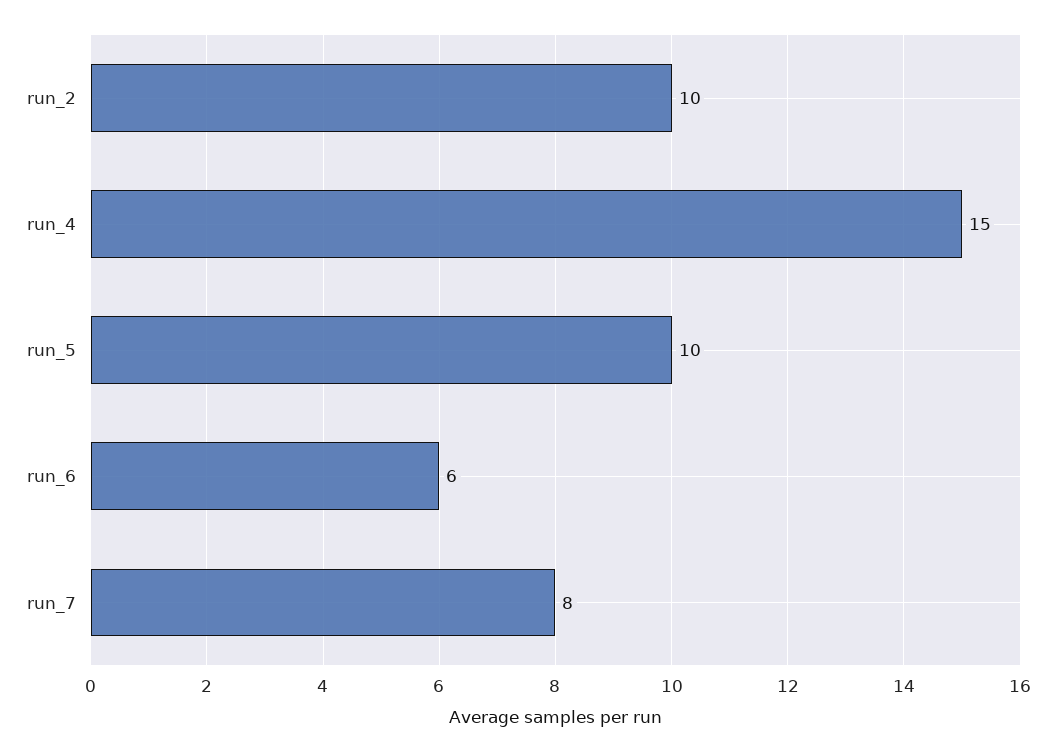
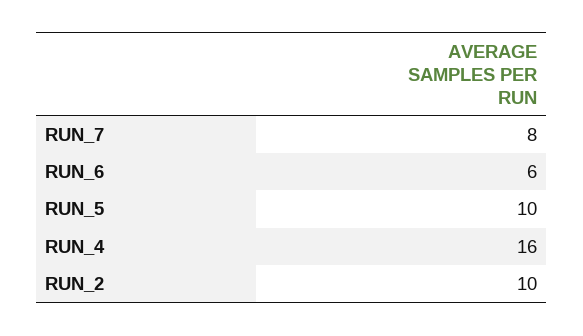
  {
    "run_2": 10,
-   "run_4": 15,
+   "run_4": 16,
    "run_5": 10,
    "run_6": 6,
    "run_7": 8
  }

